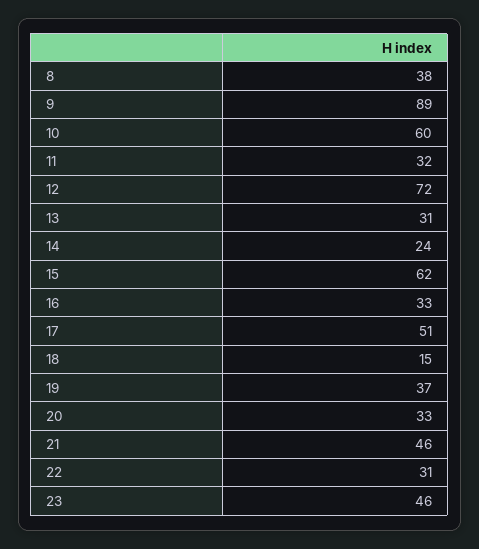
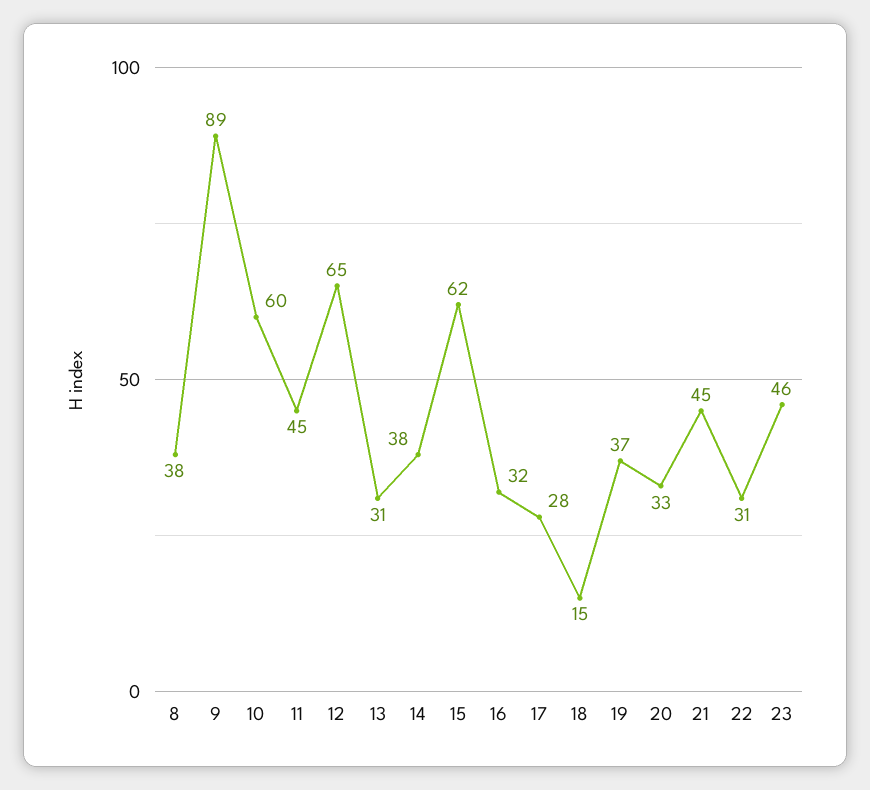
  {
    "8": 38,
    "9": 89,
    "10": 60,
-   "11": 32,
+   "11": 45,
-   "12": 72,
+   "12": 65,
    "13": 31,
-   "14": 24,
+   "14": 38,
    "15": 62,
-   "16": 33,
+   "16": 32,
-   "17": 51,
+   "17": 28,
    "18": 15,
    "19": 37,
    "20": 33,
-   "21": 46,
+   "21": 45,
    "22": 31,
    "23": 46
  }

